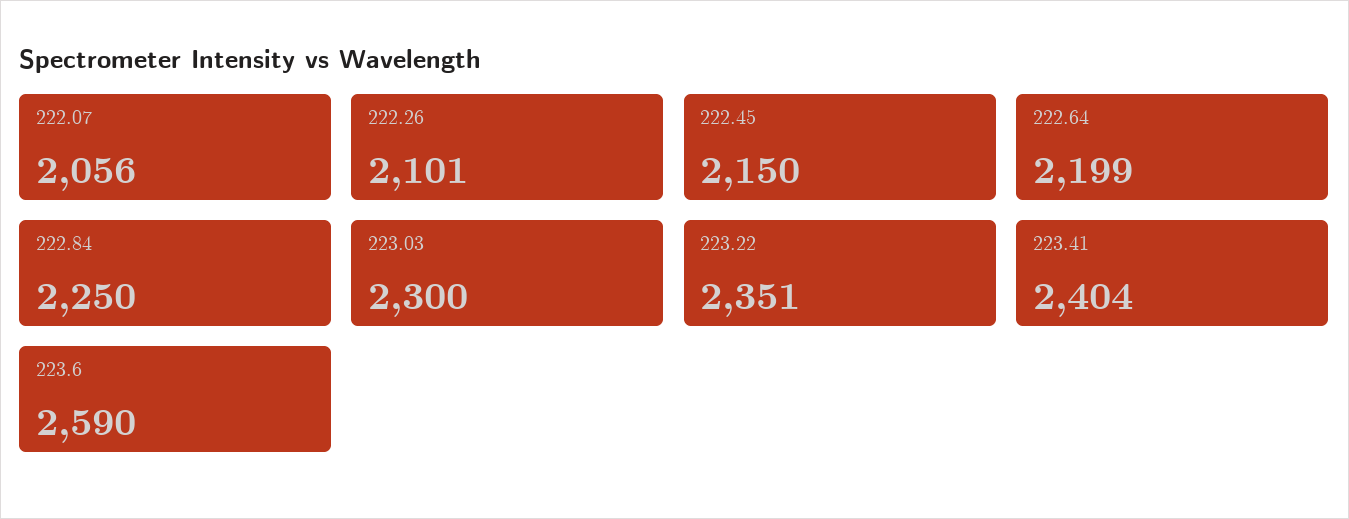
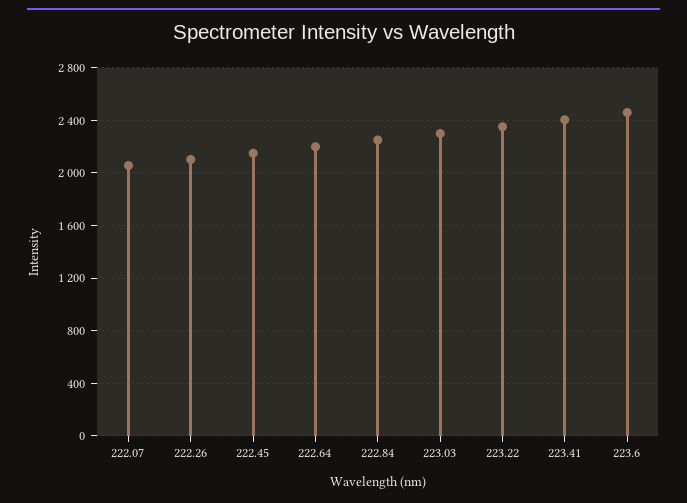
  {
    "222.07": 2056,
    "222.26": 2101,
    "222.45": 2150,
    "222.64": 2199,
    "222.84": 2250,
    "223.03": 2300,
    "223.22": 2351,
    "223.41": 2404,
-   "223.6": 2590
+   "223.6": 2450
  }

